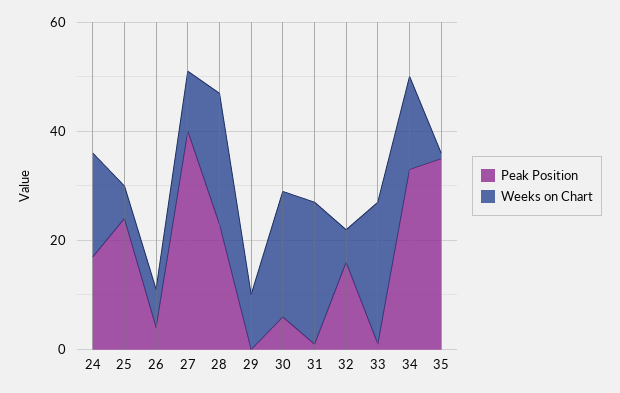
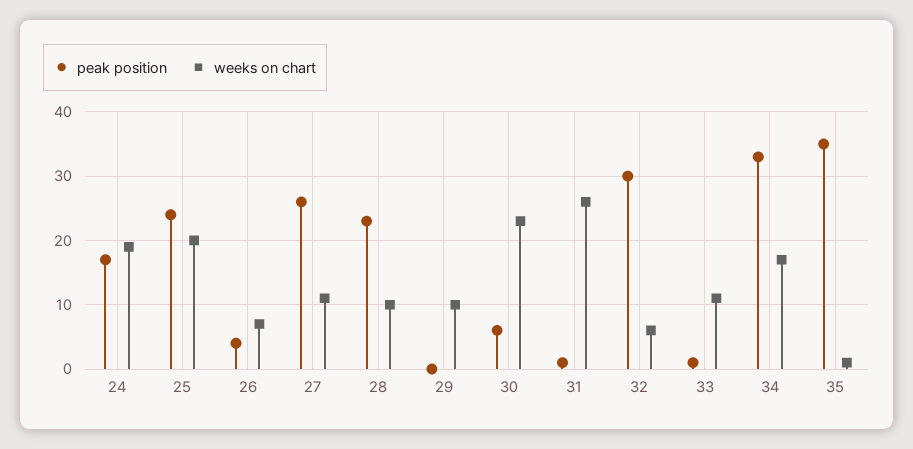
  {
    "Peak Position": {
      "24": 17,
      "25": 24,
      "26": 4,
-     "27": 40,
+     "27": 26,
      "28": 23,
      "29": 0,
      "30": 6,
      "31": 1,
-     "32": 15,
+     "32": 30,
      "33": 1,
      "34": 33,
      "35": 35
    },
    "Weeks on Chart": {
      "24": 19,
-     "25": 5,
+     "25": 20,
      "26": 7,
      "27": 11,
-     "28": 25,
+     "28": 10,
      "29": 10,
      "30": 23,
      "31": 26,
      "32": 6,
-     "33": 25,
+     "33": 11,
      "34": 17,
      "35": 1
    }
  }

